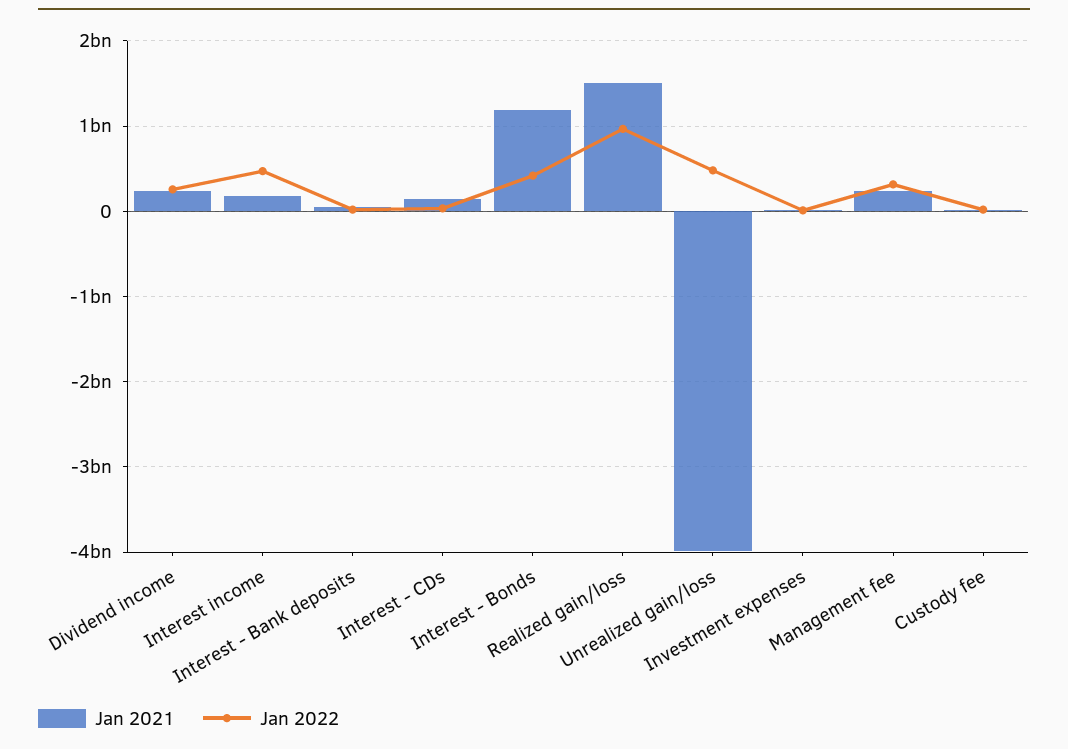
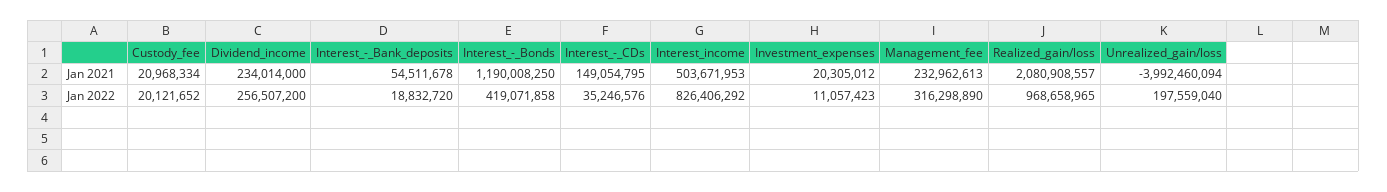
  {
    "Jan 2021": {
      "Dividend income": 234014000,
-     "Interest income": 200000000,
+     "Interest income": 503671953,
      "Interest - Bank deposits": 54511678,
      "Interest - CDs": 149054795,
      "Interest - Bonds": 1190008250,
-     "Realized gain/loss": 1500000000,
+     "Realized gain/loss": 2080908557,
      "Unrealized gain/loss": -3992460094,
      "Investment expenses": 20305012,
      "Management fee": 232962613,
      "Custody fee": 20968334
    },
    "Jan 2022": {
      "Dividend income": 256507200,
-     "Interest income": 500000000,
+     "Interest income": 826406292,
      "Interest - Bank deposits": 18832720,
      "Interest - CDs": 35246576,
      "Interest - Bonds": 419071858,
      "Realized gain/loss": 968658965,
-     "Unrealized gain/loss": 500000000,
+     "Unrealized gain/loss": 197559040,
      "Investment expenses": 11057423,
      "Management fee": 316298890,
      "Custody fee": 20121652
    }
  }

